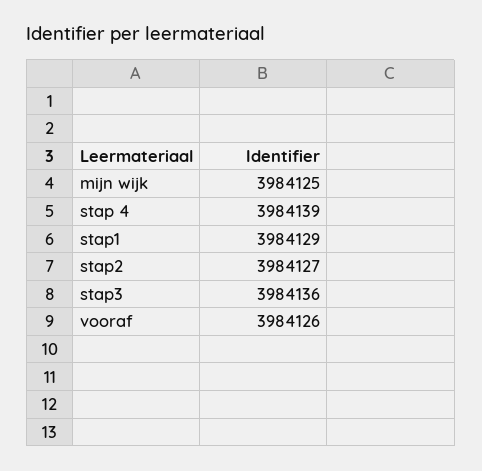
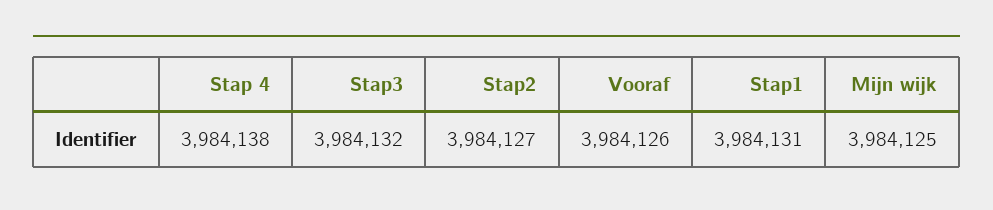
  {
    "mijn wijk": 3984125,
-   "stap 4": 3984139,
+   "stap 4": 3984138,
-   "stap1": 3984129,
+   "stap1": 3984131,
    "stap2": 3984127,
-   "stap3": 3984136,
+   "stap3": 3984132,
    "vooraf": 3984126
  }

